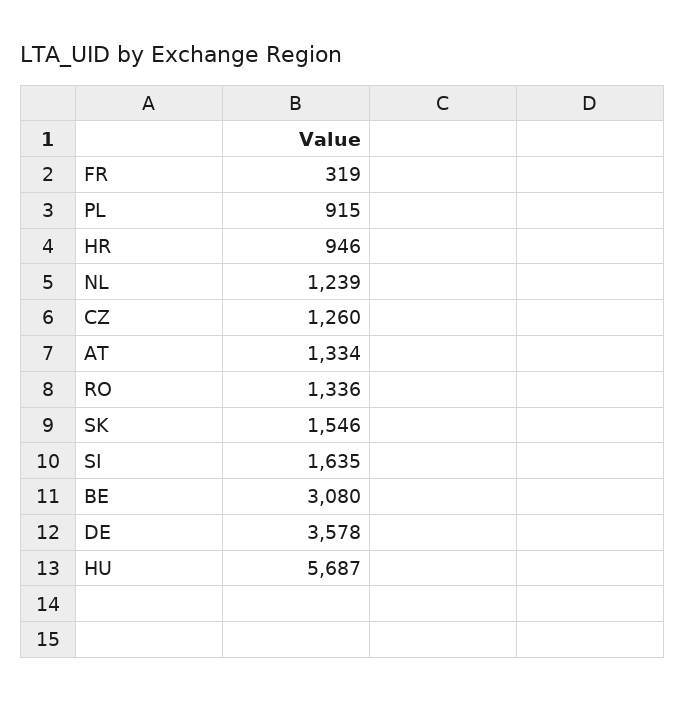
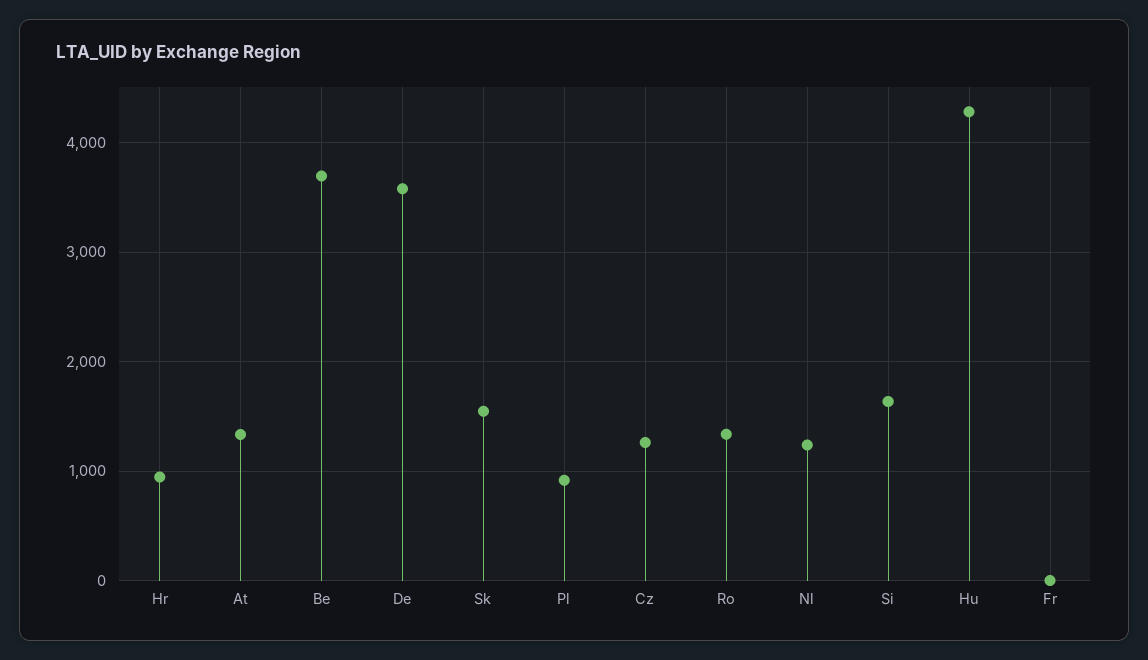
  {
-   "FR": 319,
+   "FR": 0,
    "PL": 915,
    "HR": 946,
    "NL": 1239,
    "CZ": 1260,
    "AT": 1334,
    "RO": 1336,
    "SK": 1546,
    "SI": 1635,
-   "BE": 3080,
+   "BE": 3700,
    "DE": 3578,
-   "HU": 5687
+   "HU": 4300
  }

